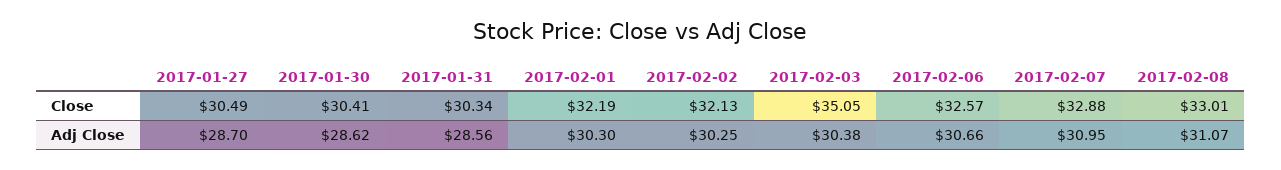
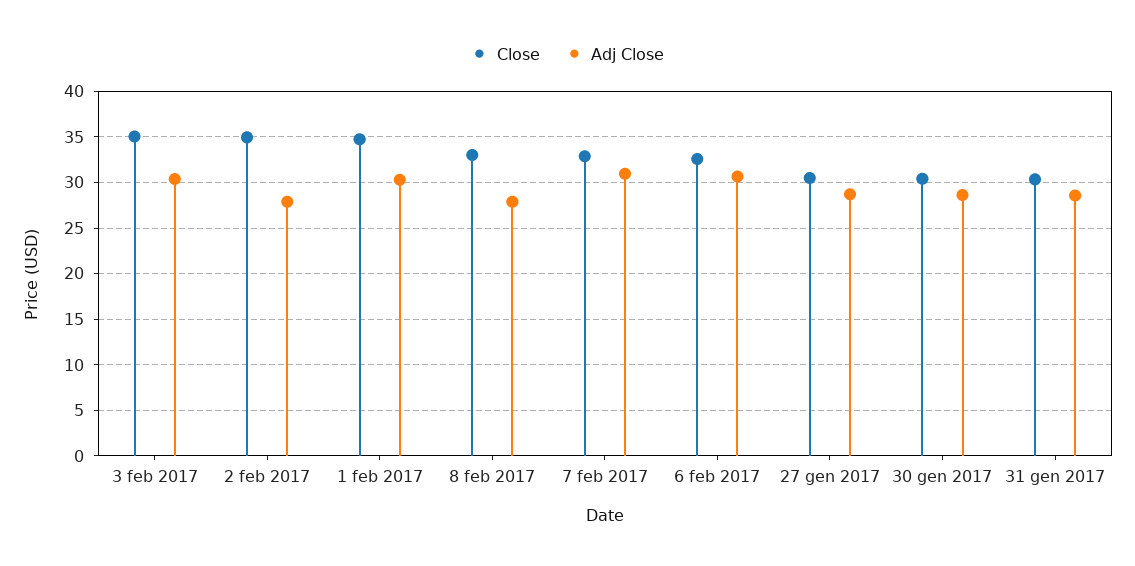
  {
    "Close": {
      "2017-01-27": 30.49,
      "2017-01-30": 30.41,
      "2017-01-31": 30.34,
-     "2017-02-01": 32.19,
+     "2017-02-01": 35,
-     "2017-02-02": 32.13,
+     "2017-02-02": 35,
      "2017-02-03": 35.05,
      "2017-02-06": 32.57,
      "2017-02-07": 32.88,
      "2017-02-08": 33.01
    },
    "Adj Close": {
      "2017-01-27": 28.7,
      "2017-01-30": 28.62,
      "2017-01-31": 28.56,
      "2017-02-01": 30.3,
-     "2017-02-02": 30.25,
+     "2017-02-02": 28,
      "2017-02-03": 30.38,
      "2017-02-06": 30.66,
      "2017-02-07": 30.95,
-     "2017-02-08": 31.07
+     "2017-02-08": 28
    }
  }

